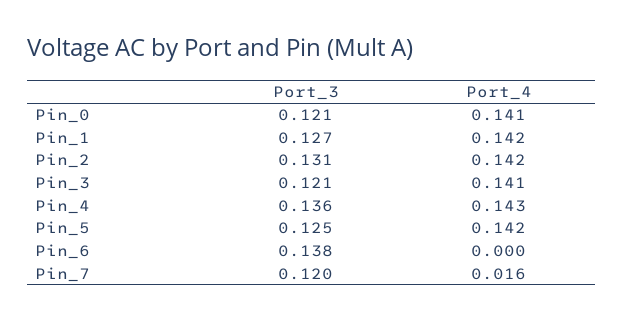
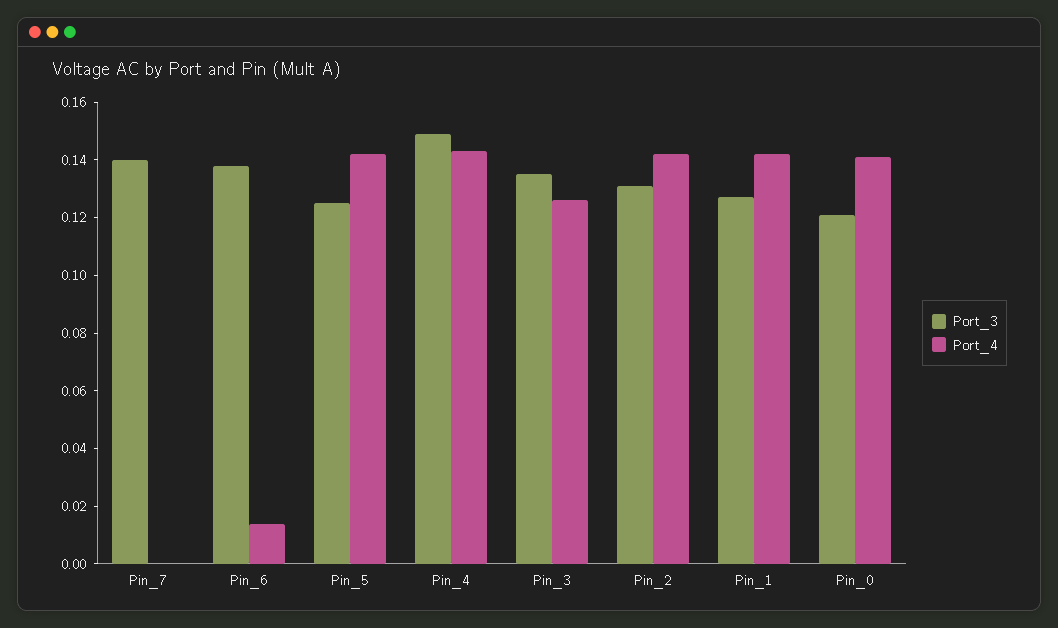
  {
    "Port_3": {
      "Pin_0": 0.121,
      "Pin_1": 0.127,
      "Pin_2": 0.131,
-     "Pin_3": 0.121,
+     "Pin_3": 0.135,
-     "Pin_4": 0.136,
+     "Pin_4": 0.15,
      "Pin_5": 0.125,
      "Pin_6": 0.138,
-     "Pin_7": 0.12
+     "Pin_7": 0.14
    },
    "Port_4": {
      "Pin_0": 0.141,
      "Pin_1": 0.142,
      "Pin_2": 0.142,
-     "Pin_3": 0.141,
+     "Pin_3": 0.125,
      "Pin_4": 0.143,
      "Pin_5": 0.142,
-     "Pin_6": 0,
+     "Pin_6": 0.015,
-     "Pin_7": 0.016
+     "Pin_7": 0
    }
  }

